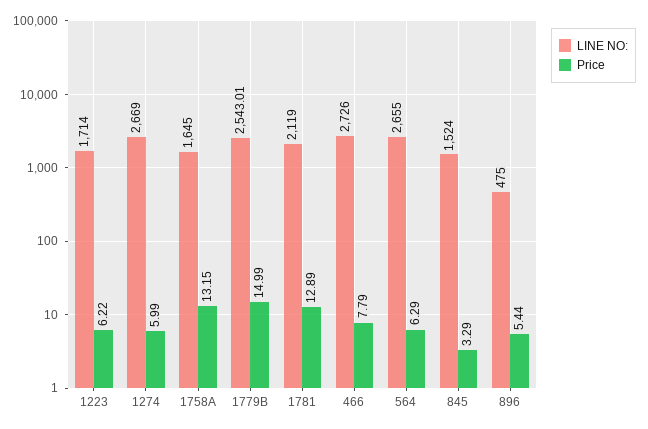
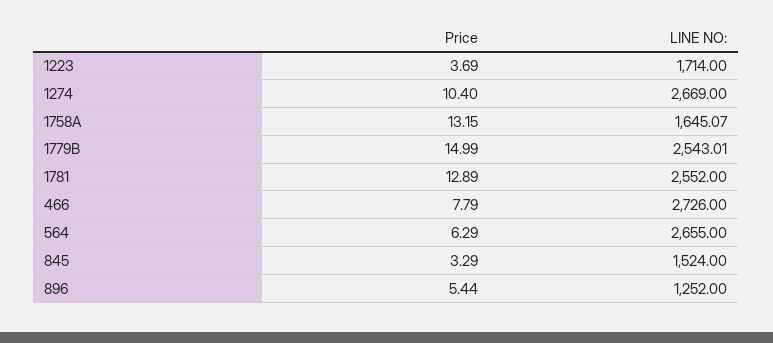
  {
    "LINE NO:": {
      "1223": 1714,
      "1274": 2669,
-     "1758A": 1645,
+     "1758A": 1645.07,
      "1779B": 2543.01,
-     "1781": 2119,
+     "1781": 2552,
      "466": 2726,
      "564": 2655,
      "845": 1524,
-     "896": 475
+     "896": 1252
    },
    "Price": {
-     "1223": 6.22,
+     "1223": 3.69,
-     "1274": 5.99,
+     "1274": 10.4,
      "1758A": 13.15,
      "1779B": 14.99,
      "1781": 12.89,
      "466": 7.79,
      "564": 6.29,
      "845": 3.29,
      "896": 5.44
    }
  }

